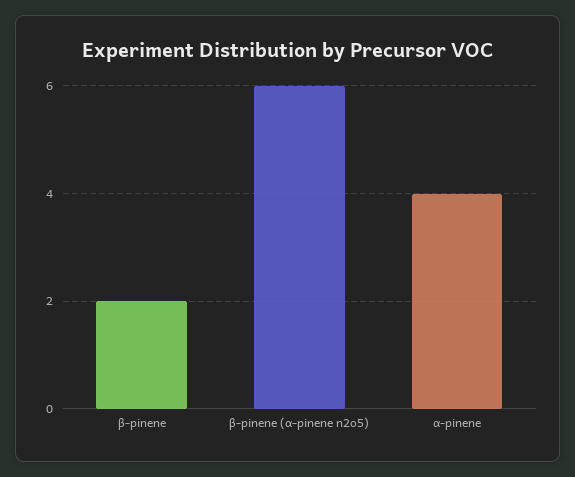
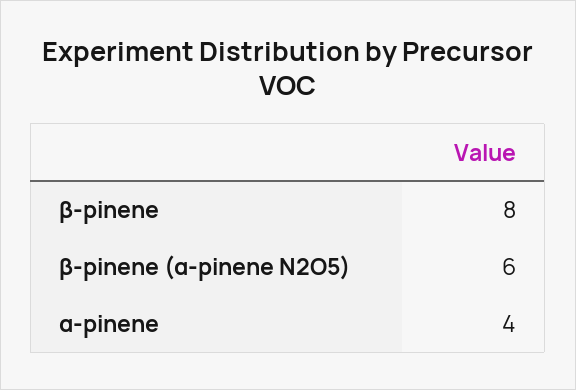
  {
-   "β-pinene": 2,
+   "β-pinene": 8,
    "β-pinene (α-pinene n2o5)": 6,
    "α-pinene": 4
  }

